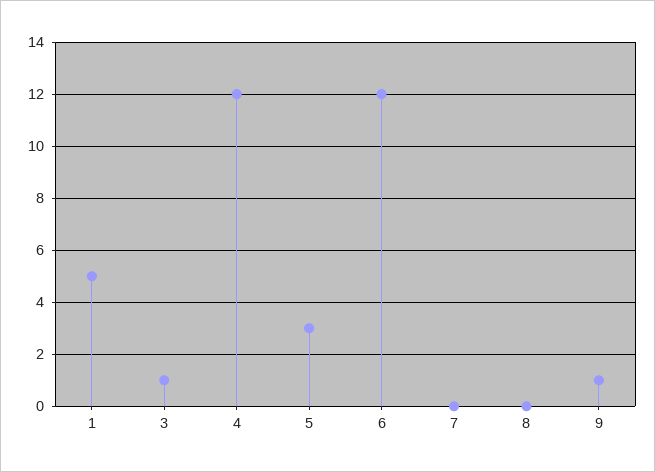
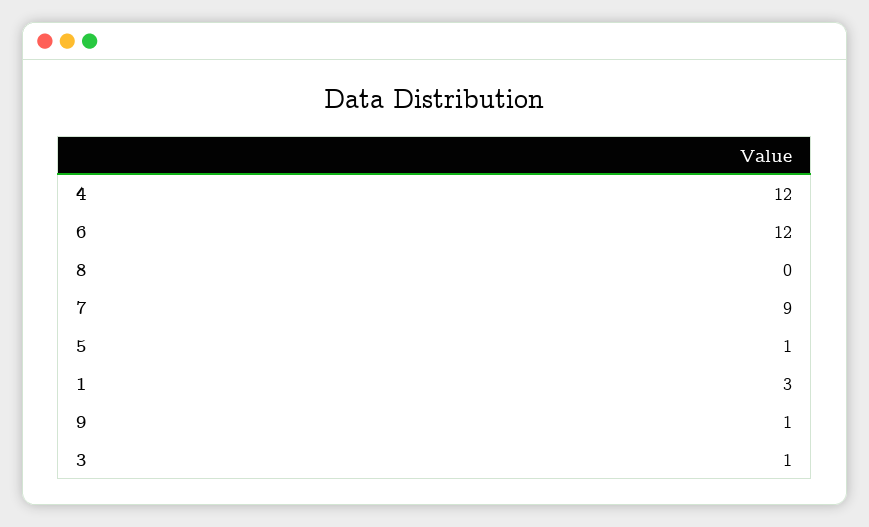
  {
-   "1": 5,
+   "1": 3,
    "3": 1,
    "4": 12,
-   "5": 3,
+   "5": 1,
    "6": 12,
-   "7": 0,
+   "7": 9,
    "8": 0,
    "9": 1
  }

